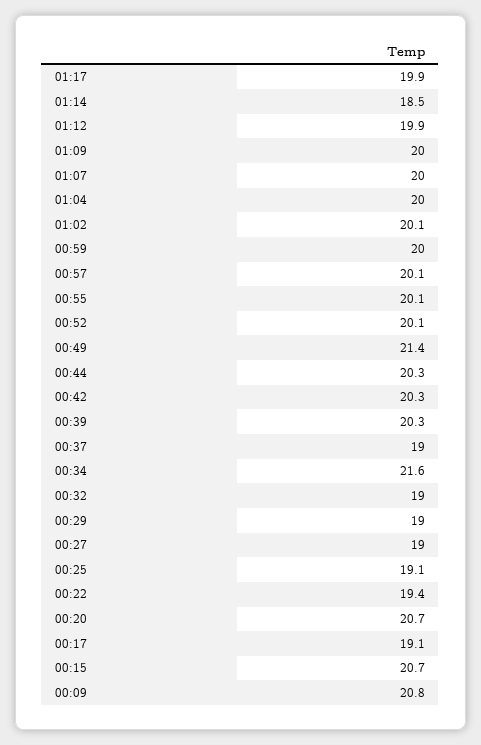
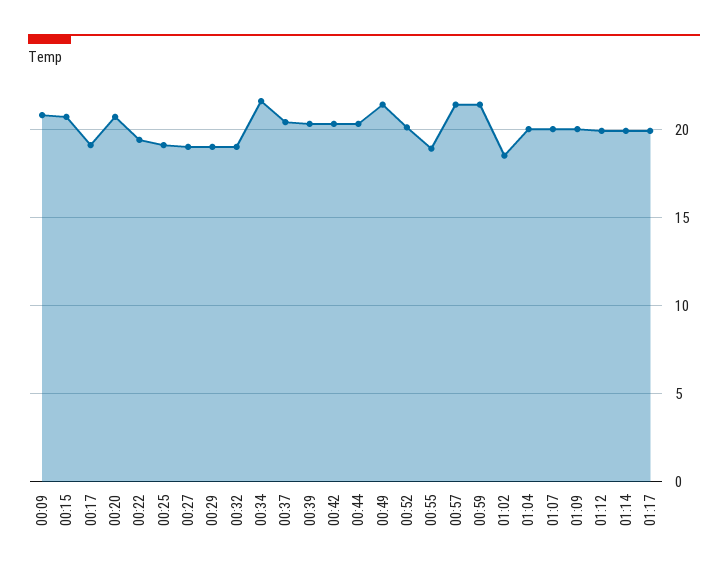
  {
    "01:17": 19.9,
-   "01:14": 18.5,
+   "01:14": 20,
    "01:12": 19.9,
    "01:09": 20,
    "01:07": 20,
    "01:04": 20,
-   "01:02": 20.1,
+   "01:02": 18.5,
-   "00:59": 20,
+   "00:59": 21.5,
-   "00:57": 20.1,
+   "00:57": 21.5,
-   "00:55": 20.1,
+   "00:55": 19,
    "00:52": 20.1,
    "00:49": 21.4,
    "00:44": 20.3,
    "00:42": 20.3,
    "00:39": 20.3,
-   "00:37": 19,
+   "00:37": 20.5,
    "00:34": 21.6,
    "00:32": 19,
    "00:29": 19,
    "00:27": 19,
    "00:25": 19.1,
    "00:22": 19.4,
    "00:20": 20.7,
    "00:17": 19.1,
    "00:15": 20.7,
    "00:09": 20.8
  }

